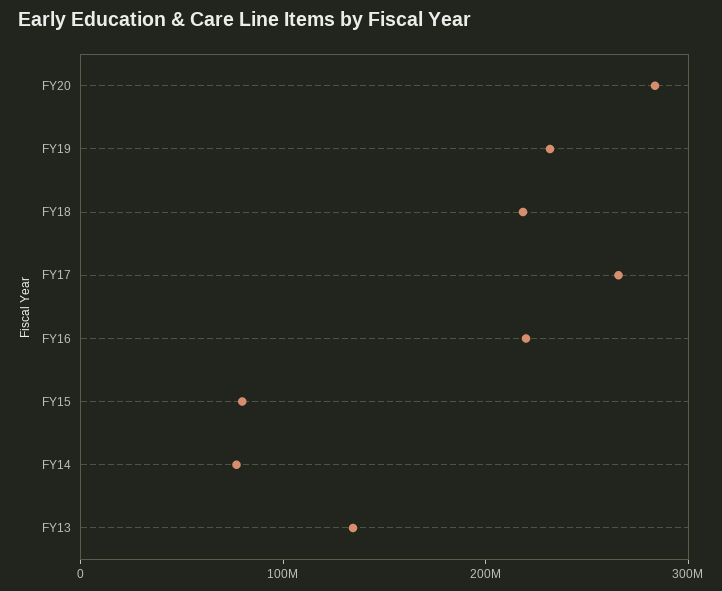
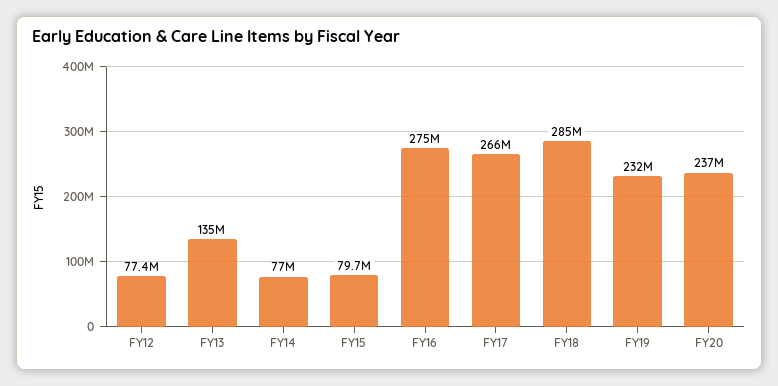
  {
-   "FY20": 280000000,
+   "FY20": 237000000,
    "FY19": 232000000,
-   "FY18": 220000000,
+   "FY18": 285000000,
    "FY17": 266000000,
-   "FY16": 220000000,
+   "FY16": 275000000,
    "FY15": 79700000,
    "FY14": 77000000,
-   "FY13": 135000000
+   "FY13": 135000000,
+   "FY12": 77400000
  }

